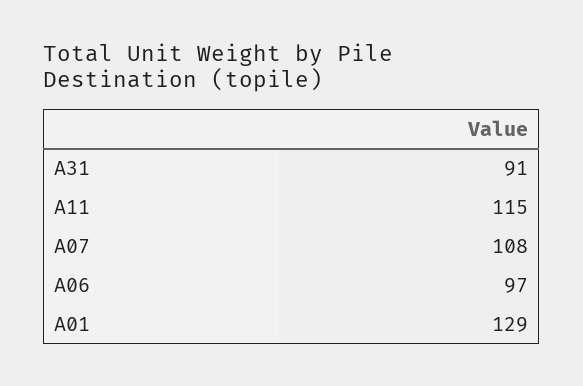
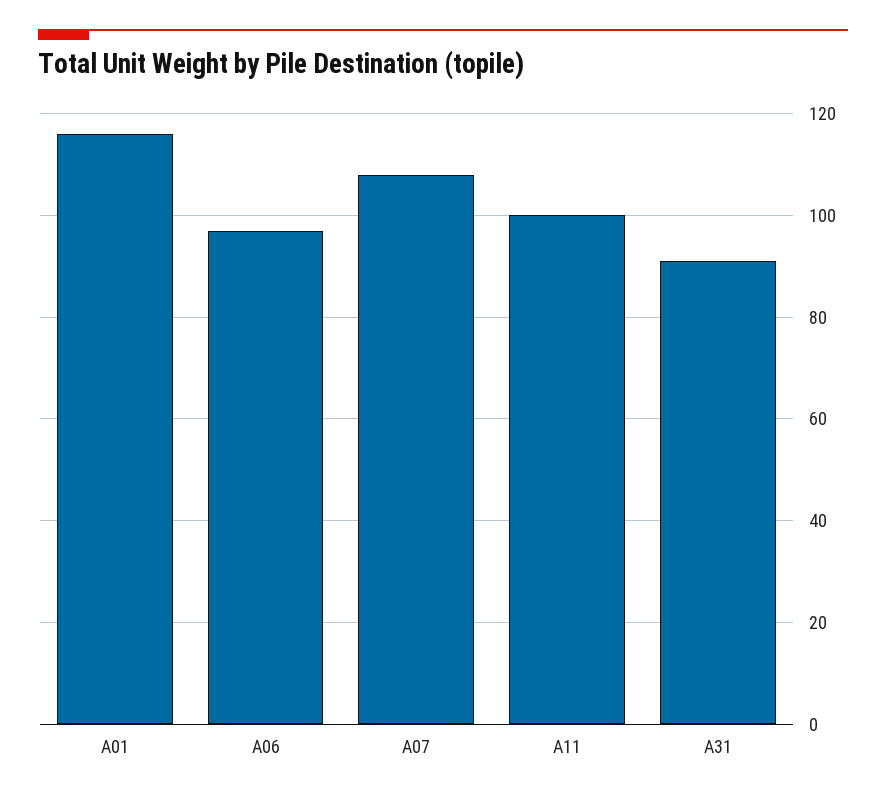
  {
    "A31": 91,
-   "A11": 115,
+   "A11": 100,
    "A07": 108,
    "A06": 97,
-   "A01": 129
+   "A01": 115
  }

